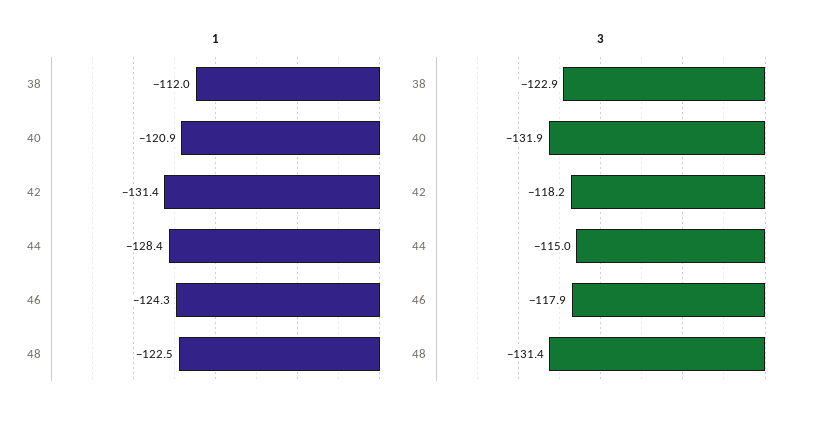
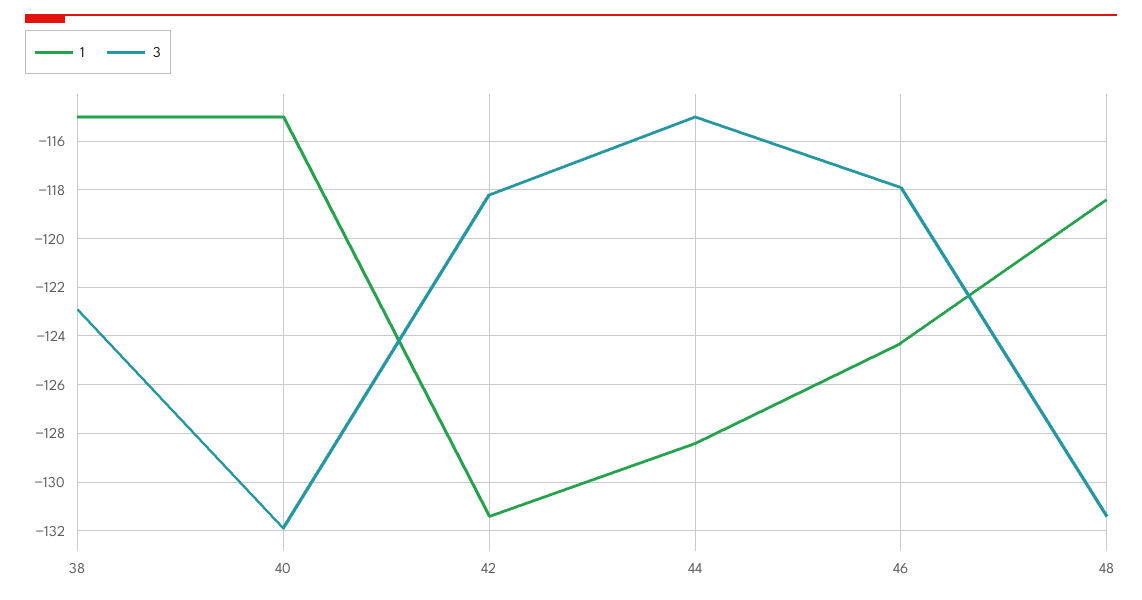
  {
    "1": {
-     "38": -112,
+     "38": -115,
-     "40": -120.9,
+     "40": -115,
      "42": -131.4,
      "44": -128.4,
      "46": -124.3,
-     "48": -122.5
+     "48": -118.5
    },
    "3": {
      "38": -122.9,
      "40": -131.9,
      "42": -118.2,
      "44": -115,
      "46": -117.9,
      "48": -131.4
    }
  }

